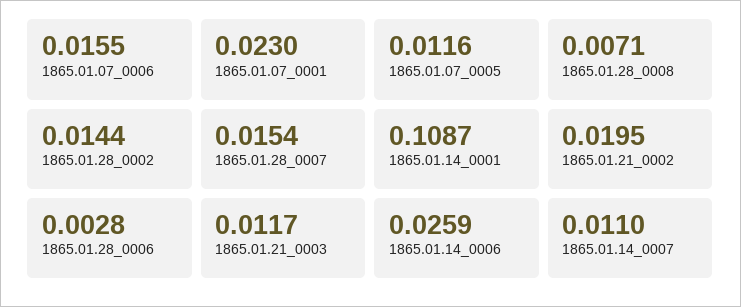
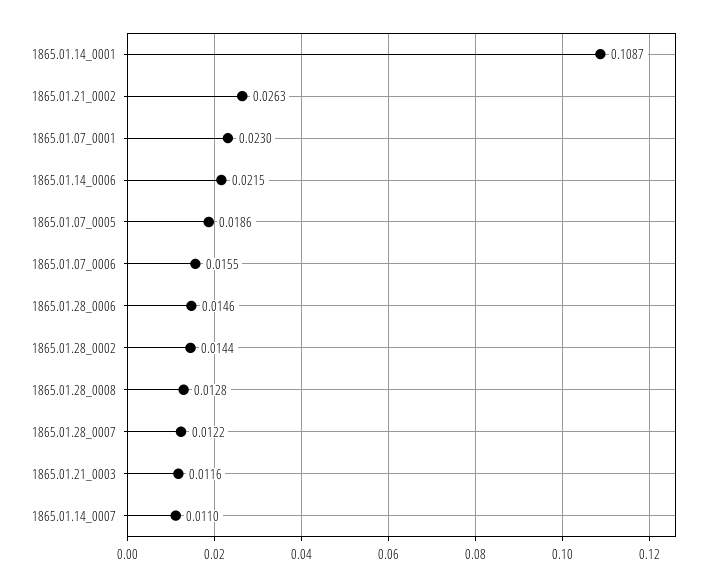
  {
    "1865.01.07_0006": 0.0155,
    "1865.01.07_0001": 0.023,
-   "1865.01.07_0005": 0.0116,
+   "1865.01.07_0005": 0.0186,
-   "1865.01.28_0008": 0.0071,
+   "1865.01.28_0008": 0.0128,
    "1865.01.28_0002": 0.0144,
-   "1865.01.28_0007": 0.0154,
+   "1865.01.28_0007": 0.0122,
    "1865.01.14_0001": 0.1087,
-   "1865.01.21_0002": 0.0195,
+   "1865.01.21_0002": 0.0263,
-   "1865.01.28_0006": 0.0028,
+   "1865.01.28_0006": 0.0146,
-   "1865.01.21_0003": 0.0117,
+   "1865.01.21_0003": 0.0116,
-   "1865.01.14_0006": 0.0259,
+   "1865.01.14_0006": 0.0215,
    "1865.01.14_0007": 0.011
  }

